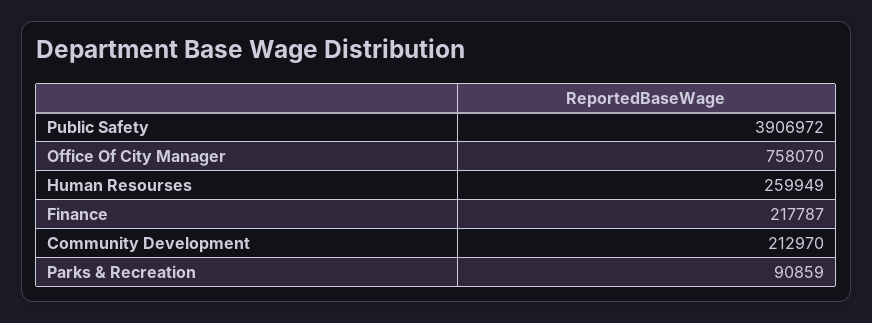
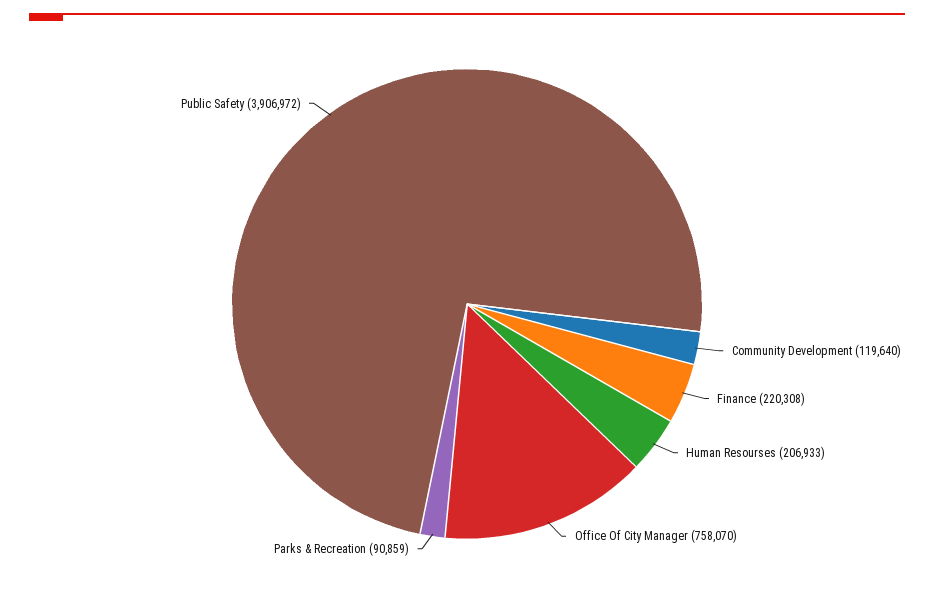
  {
    "Public Safety": 3906972,
    "Office Of City Manager": 758070,
-   "Human Resourses": 259949,
+   "Human Resourses": 206933,
-   "Finance": 217787,
+   "Finance": 220308,
-   "Community Development": 212970,
+   "Community Development": 119640,
    "Parks & Recreation": 90859
  }

